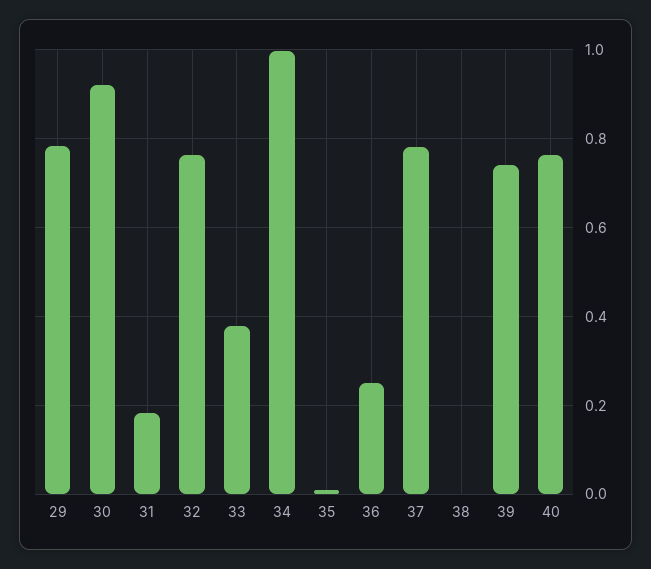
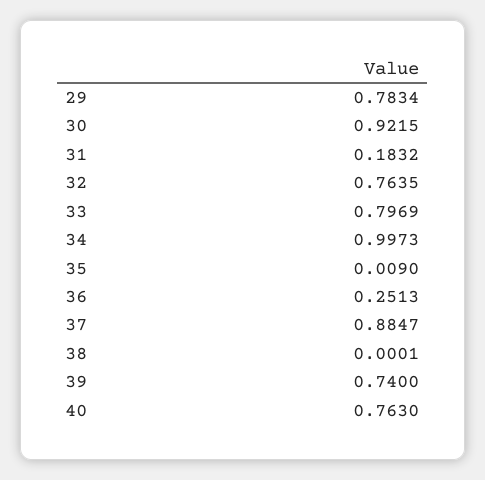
  {
    "29": 0.7834,
    "30": 0.9215,
    "31": 0.1832,
    "32": 0.7635,
-   "33": 0.38,
+   "33": 0.7969,
    "34": 0.9973,
    "35": 0.009,
    "36": 0.2513,
-   "37": 0.78,
+   "37": 0.8847,
    "38": 0.0001,
    "39": 0.74,
    "40": 0.763
  }

